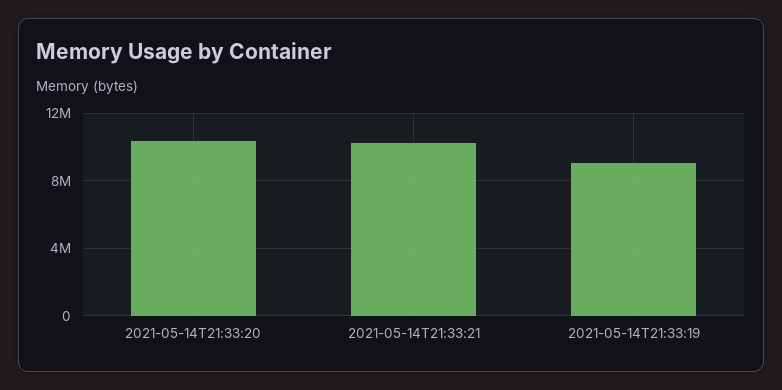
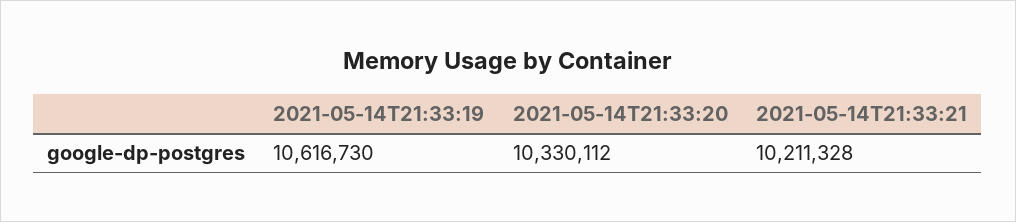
  {
    "2021-05-14T21:33:20": 10330112,
    "2021-05-14T21:33:21": 10211328,
-   "2021-05-14T21:33:19": 9000000
+   "2021-05-14T21:33:19": 10616730
  }

